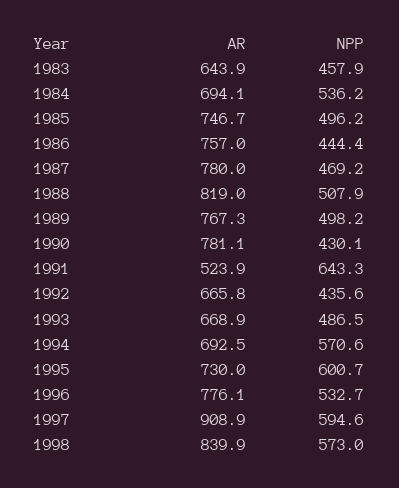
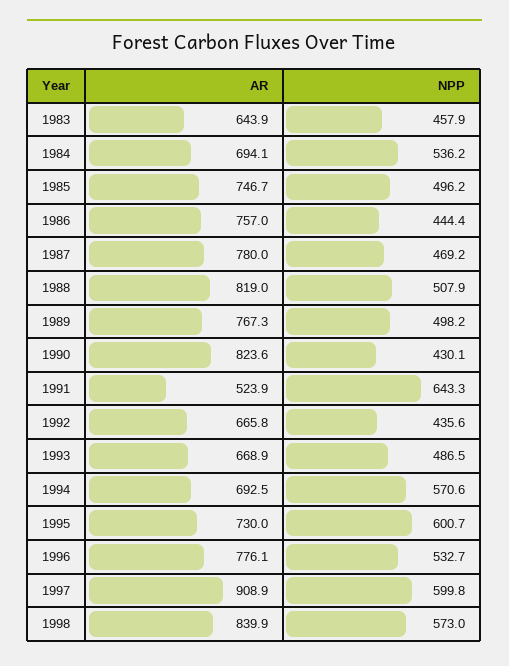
  {
    "AR": {
      "1983": 643.9,
      "1984": 694.1,
      "1985": 746.7,
      "1986": 757,
      "1987": 780,
      "1988": 819,
      "1989": 767.3,
-     "1990": 781.1,
+     "1990": 823.6,
      "1991": 523.9,
      "1992": 665.8,
      "1993": 668.9,
      "1994": 692.5,
      "1995": 730,
      "1996": 776.1,
      "1997": 908.9,
      "1998": 839.9
    },
    "NPP": {
      "1983": 457.9,
      "1984": 536.2,
      "1985": 496.2,
      "1986": 444.4,
      "1987": 469.2,
      "1988": 507.9,
      "1989": 498.2,
      "1990": 430.1,
      "1991": 643.3,
      "1992": 435.6,
      "1993": 486.5,
      "1994": 570.6,
      "1995": 600.7,
      "1996": 532.7,
-     "1997": 594.6,
+     "1997": 599.8,
      "1998": 573
    }
  }

